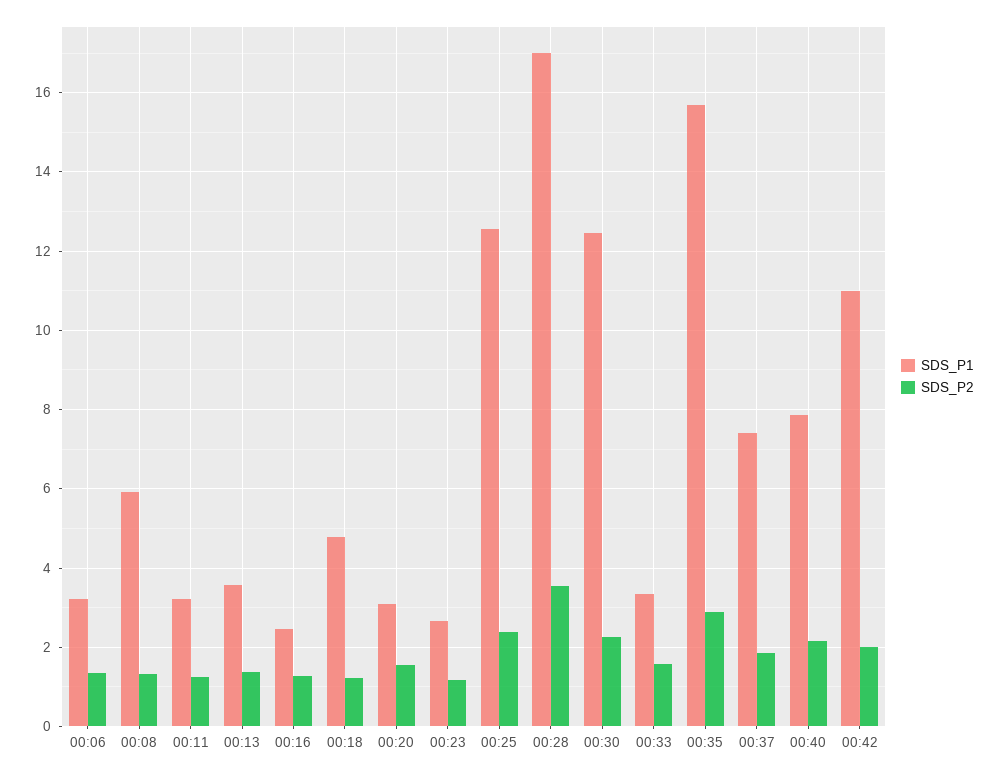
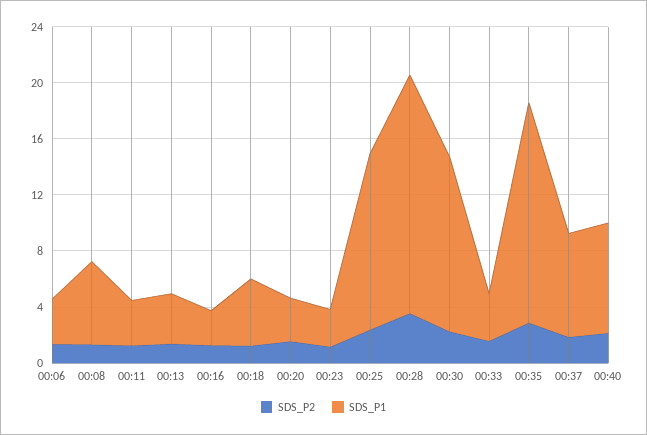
  {
    "SDS_P1": {
      "00:06": 3.2,
      "00:08": 6,
      "00:11": 3.2,
      "00:13": 3.6,
      "00:16": 2.4,
      "00:18": 4.8,
      "00:20": 3,
      "00:23": 2.6,
      "00:25": 12.6,
      "00:28": 17,
      "00:30": 12.4,
      "00:33": 3.4,
      "00:35": 15.6,
      "00:37": 7.4,
-     "00:40": 7.8,
+     "00:40": 7.8
-     "00:42": 11
    },
    "SDS_P2": {
      "00:06": 1.4,
      "00:08": 1.4,
      "00:11": 1.2,
      "00:13": 1.4,
      "00:16": 1.2,
      "00:18": 1.2,
      "00:20": 1.6,
      "00:23": 1.2,
      "00:25": 2.4,
      "00:28": 3.6,
      "00:30": 2.2,
      "00:33": 1.6,
      "00:35": 2.8,
      "00:37": 1.8,
-     "00:40": 2.2,
+     "00:40": 2.2
-     "00:42": 2
    }
  }

